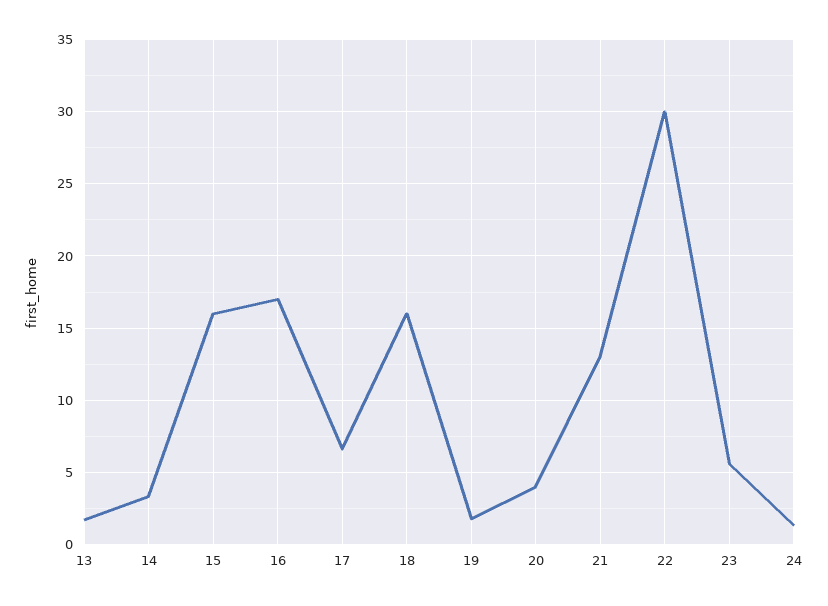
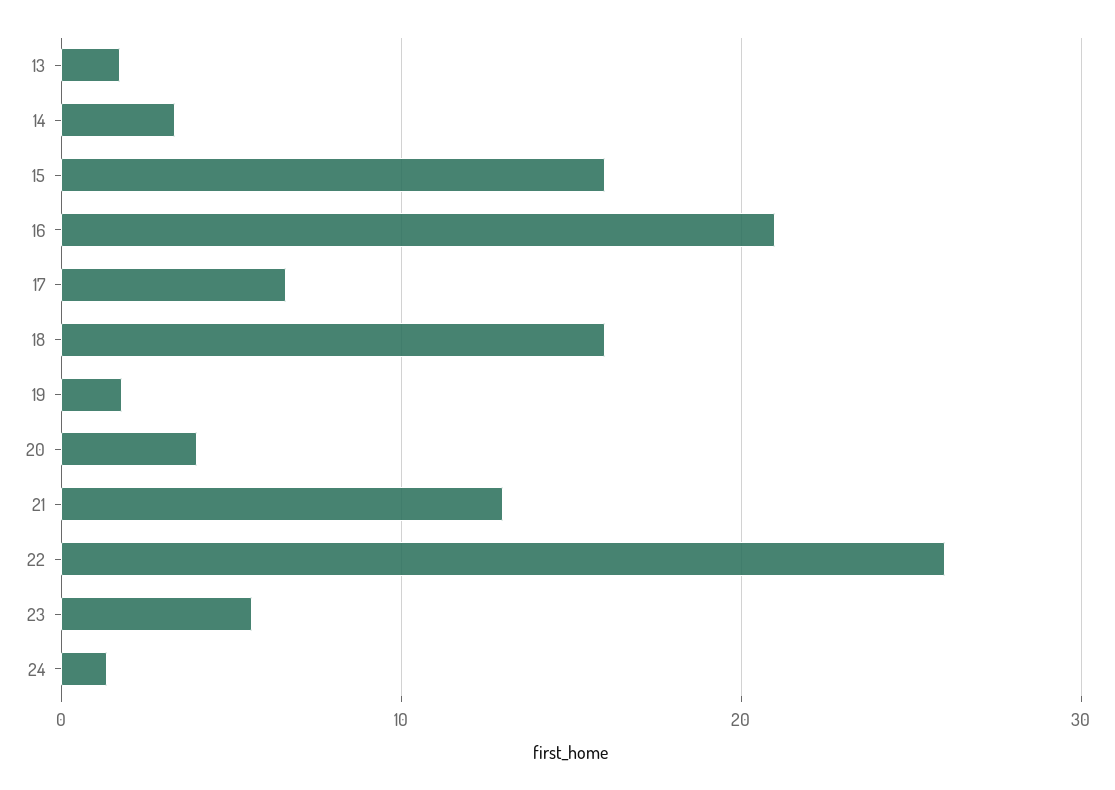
  {
    "13": 1.5,
    "14": 3.5,
    "15": 16,
-   "16": 17,
+   "16": 21,
    "17": 6.5,
    "18": 16,
    "19": 2,
    "20": 4,
    "21": 13,
-   "22": 30,
+   "22": 26,
    "23": 5.5,
    "24": 1.5
  }

